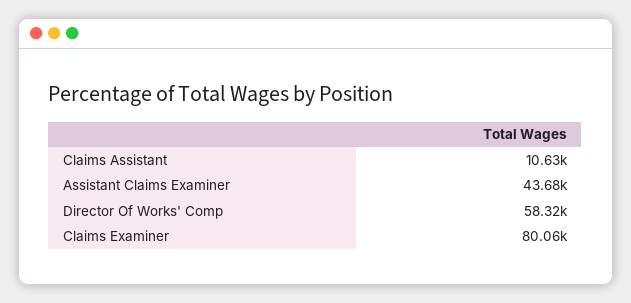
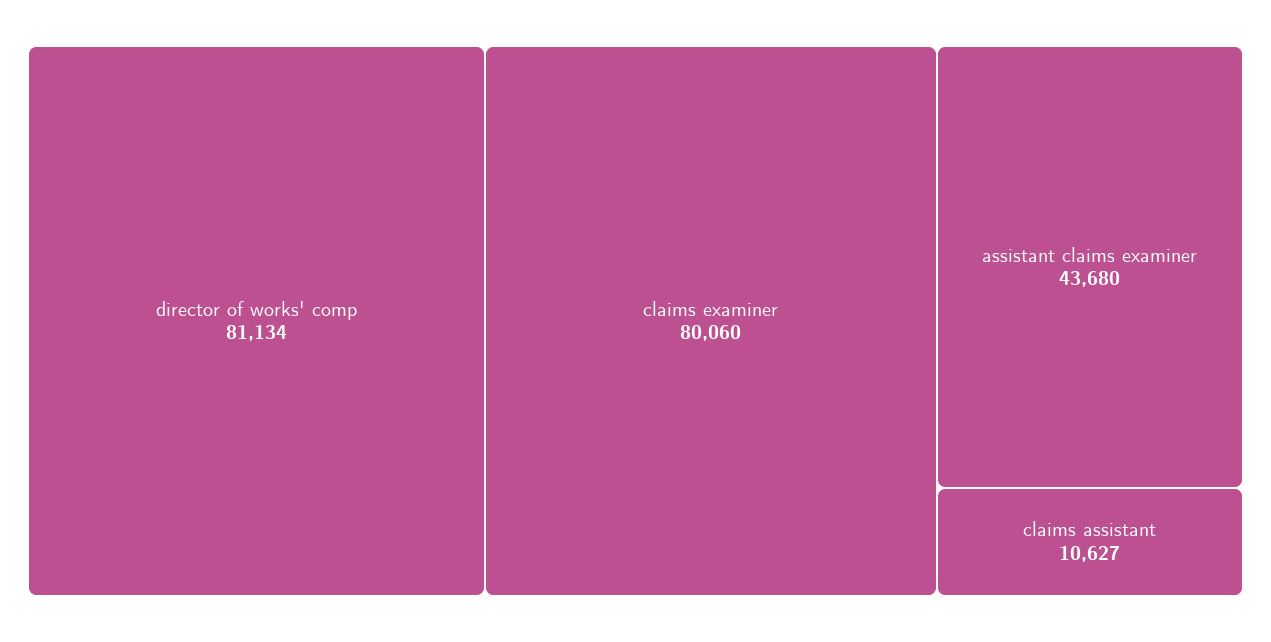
  {
    "Claims Assistant": 10627,
    "Assistant Claims Examiner": 43680,
-   "Director Of Works' Comp": 58320,
+   "Director Of Works' Comp": 81134,
    "Claims Examiner": 80060
  }

